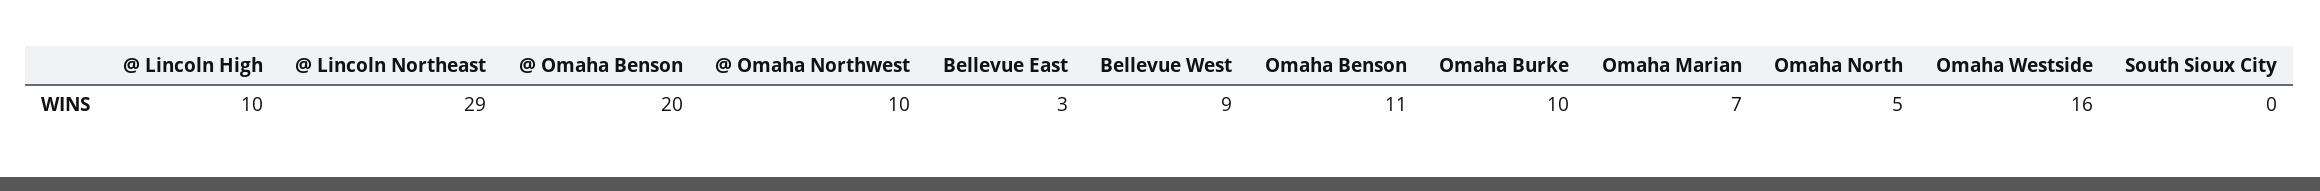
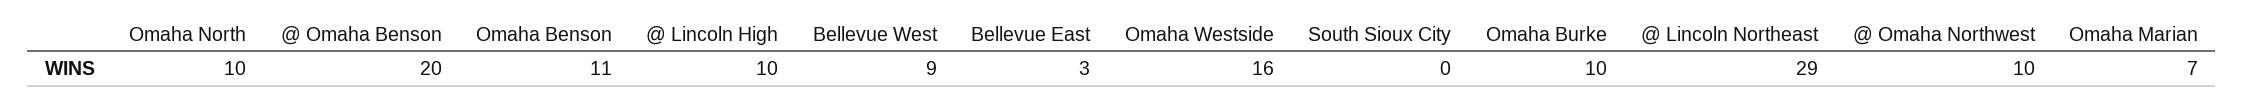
  {
    "@ Lincoln High": 10,
    "@ Lincoln Northeast": 29,
    "@ Omaha Benson": 20,
    "@ Omaha Northwest": 10,
    "Bellevue East": 3,
    "Bellevue West": 9,
    "Omaha Benson": 11,
    "Omaha Burke": 10,
    "Omaha Marian": 7,
-   "Omaha North": 5,
+   "Omaha North": 10,
    "Omaha Westside": 16,
    "South Sioux City": 0
  }

